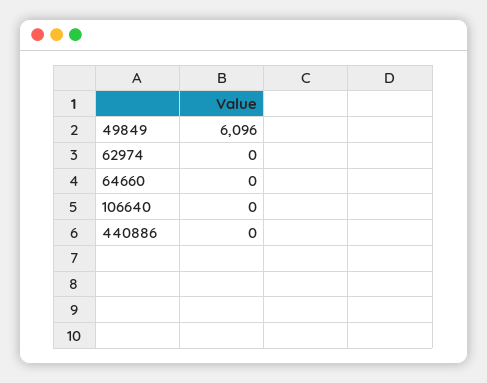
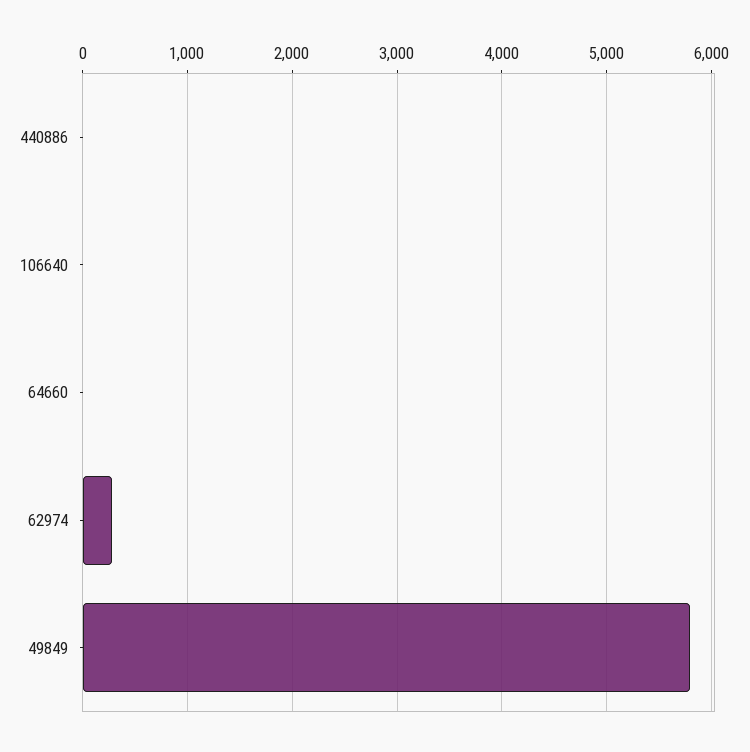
  {
-   "49849": 6096,
+   "49849": 5800,
-   "62974": 0,
+   "62974": 300,
    "64660": 0,
    "106640": 0,
    "440886": 0
  }

